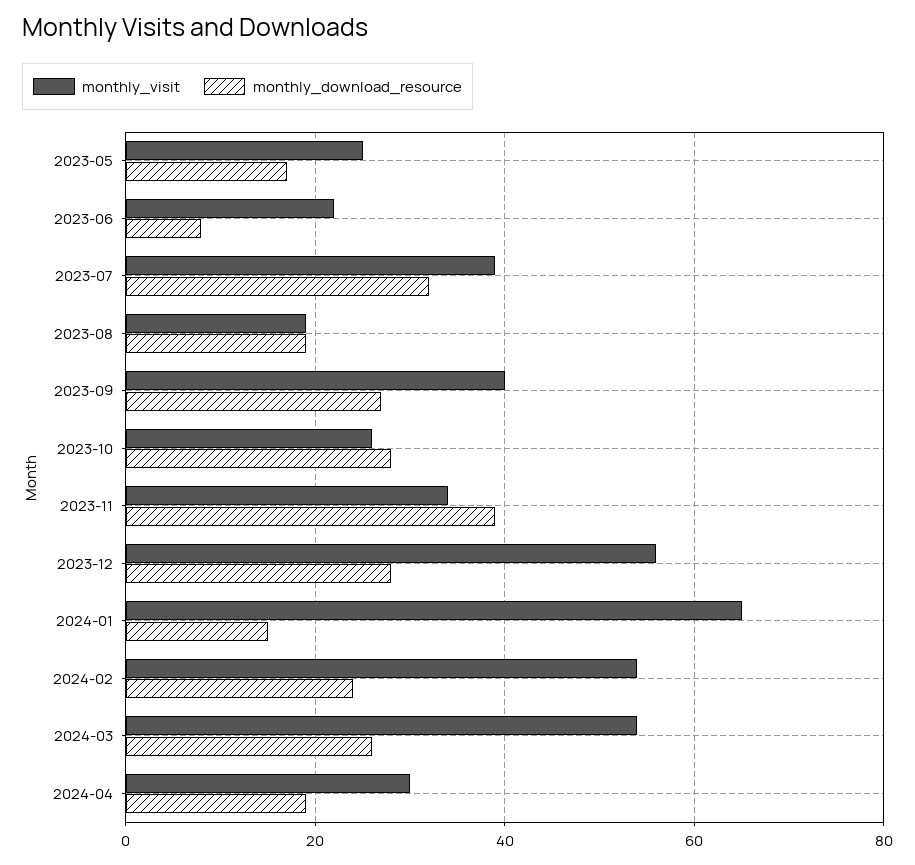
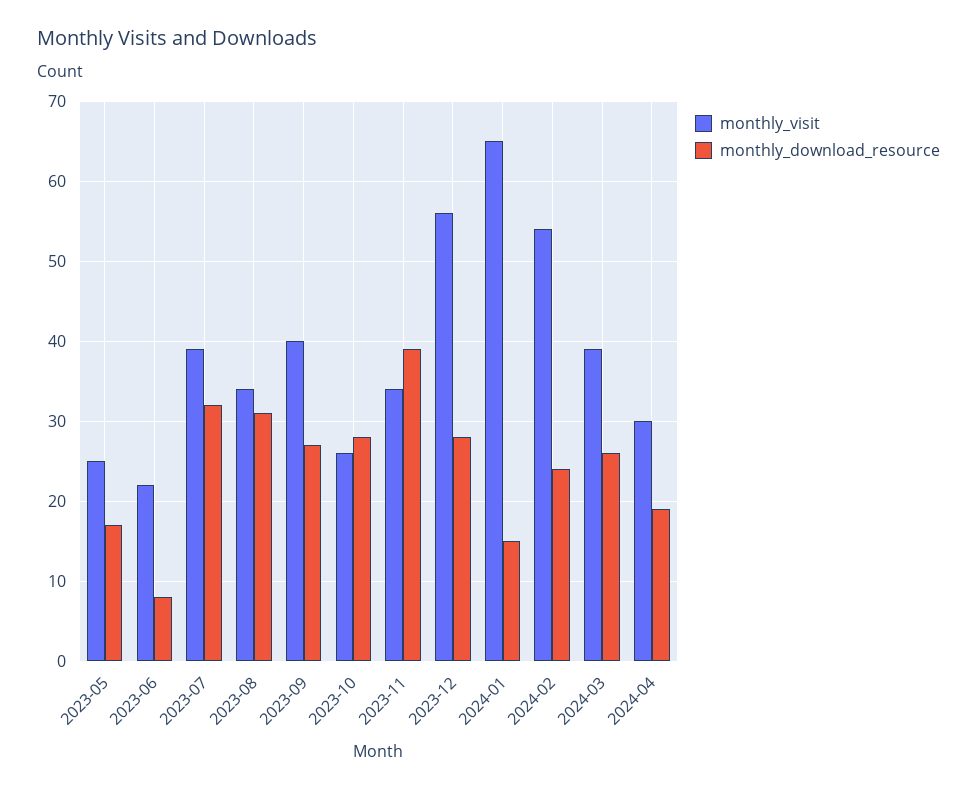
  {
    "monthly_visit": {
      "2023-05": 25,
      "2023-06": 22,
      "2023-07": 39,
-     "2023-08": 20,
+     "2023-08": 34,
      "2023-09": 40,
      "2023-10": 26,
      "2023-11": 34,
      "2023-12": 56,
      "2024-01": 65,
      "2024-02": 54,
-     "2024-03": 55,
+     "2024-03": 39,
      "2024-04": 30
    },
    "monthly_download_resource": {
      "2023-05": 17,
      "2023-06": 8,
      "2023-07": 32,
-     "2023-08": 20,
+     "2023-08": 31,
      "2023-09": 27,
      "2023-10": 28,
      "2023-11": 39,
      "2023-12": 28,
      "2024-01": 15,
      "2024-02": 24,
      "2024-03": 26,
      "2024-04": 19
    }
  }

